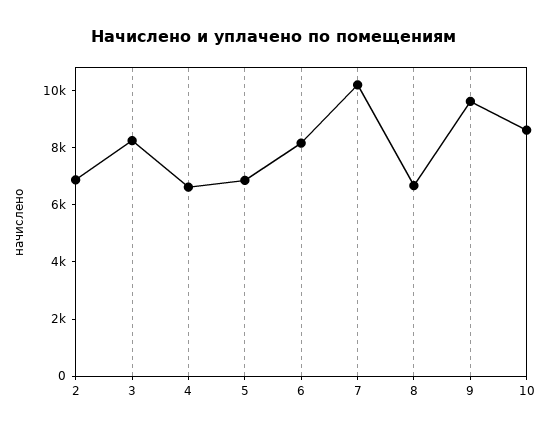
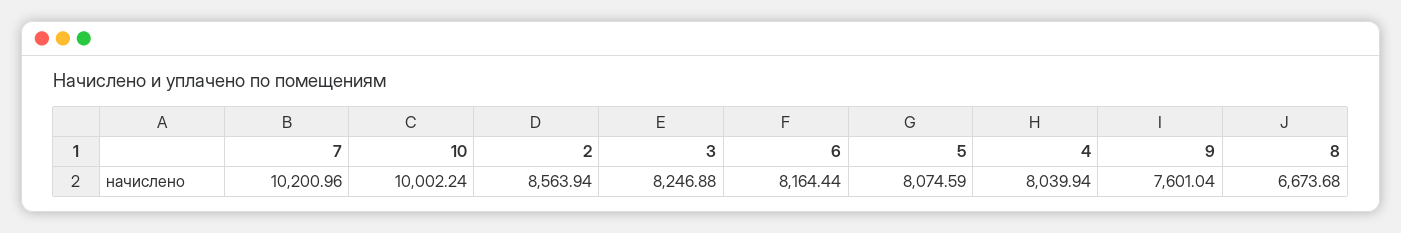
  {
-   "2": 7000,
+   "2": 8563.94,
    "3": 8246.88,
-   "4": 6500,
+   "4": 8039.94,
-   "5": 7000,
+   "5": 8074.59,
    "6": 8164.44,
    "7": 10200.96,
    "8": 6673.68,
-   "9": 9500,
+   "9": 7601.04,
-   "10": 8500
+   "10": 10002.24
  }

